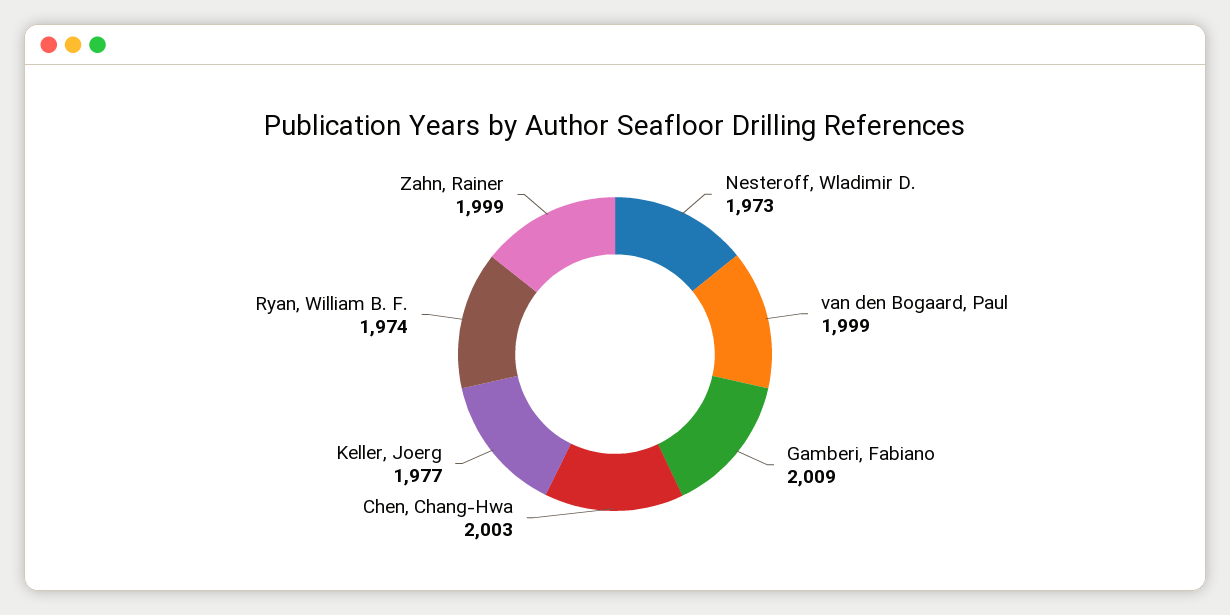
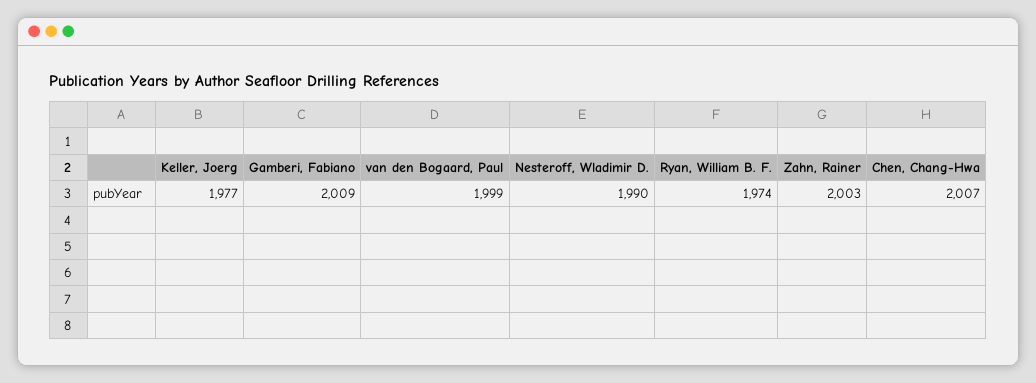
  {
-   "Nesteroff, Wladimir D.": 1973,
+   "Nesteroff, Wladimir D.": 1990,
    "van den Bogaard, Paul": 1999,
    "Gamberi, Fabiano": 2009,
-   "Chen, Chang-Hwa": 2003,
+   "Chen, Chang-Hwa": 2007,
    "Keller, Joerg": 1977,
    "Ryan, William B. F.": 1974,
-   "Zahn, Rainer": 1999
+   "Zahn, Rainer": 2003
  }

